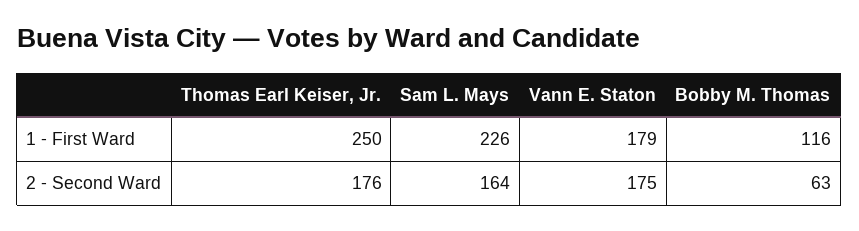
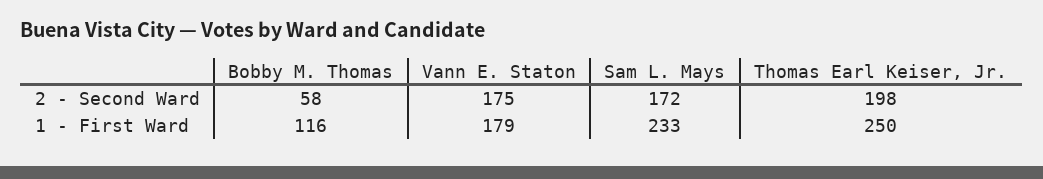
  {
    "Thomas Earl Keiser, Jr.": {
      "1 - First Ward": 250,
-     "2 - Second Ward": 176
+     "2 - Second Ward": 198
    },
    "Sam L. Mays": {
-     "1 - First Ward": 226,
+     "1 - First Ward": 233,
-     "2 - Second Ward": 164
+     "2 - Second Ward": 172
    },
    "Vann E. Staton": {
      "1 - First Ward": 179,
      "2 - Second Ward": 175
    },
    "Bobby M. Thomas": {
      "1 - First Ward": 116,
-     "2 - Second Ward": 63
+     "2 - Second Ward": 58
    }
  }

